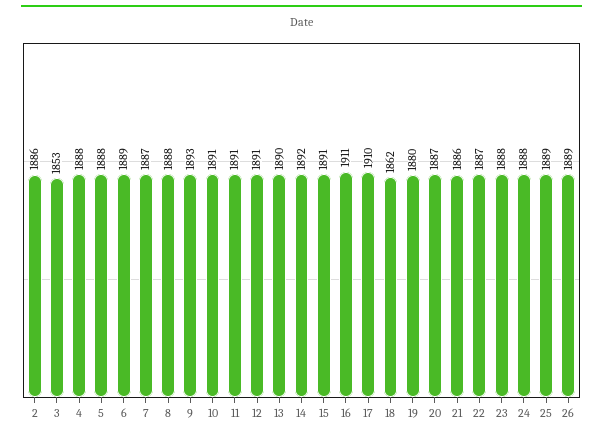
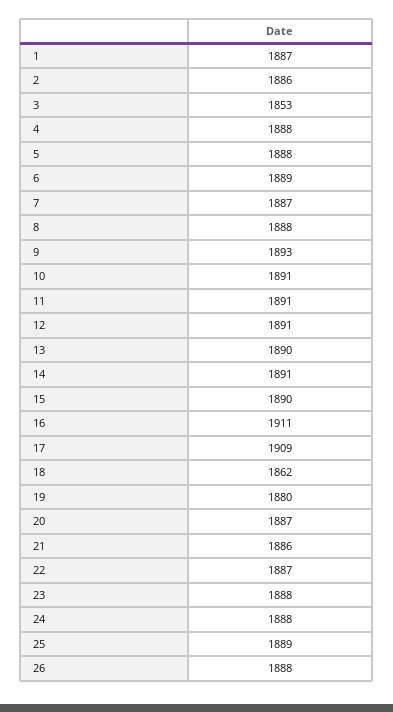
  {
    "2": 1886,
    "3": 1853,
    "4": 1888,
    "5": 1888,
    "6": 1889,
    "7": 1887,
    "8": 1888,
    "9": 1893,
    "10": 1891,
    "11": 1891,
    "12": 1891,
    "13": 1890,
-   "14": 1892,
+   "14": 1891,
-   "15": 1891,
+   "15": 1890,
    "16": 1911,
-   "17": 1910,
+   "17": 1909,
    "18": 1862,
    "19": 1880,
    "20": 1887,
    "21": 1886,
    "22": 1887,
    "23": 1888,
    "24": 1888,
    "25": 1889,
-   "26": 1889
+   "26": 1888,
+   "1": 1887
  }

